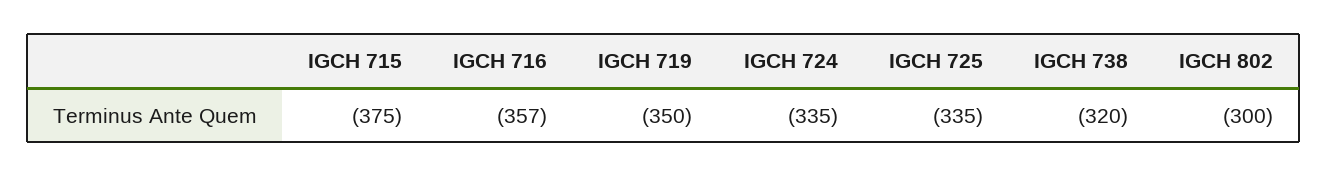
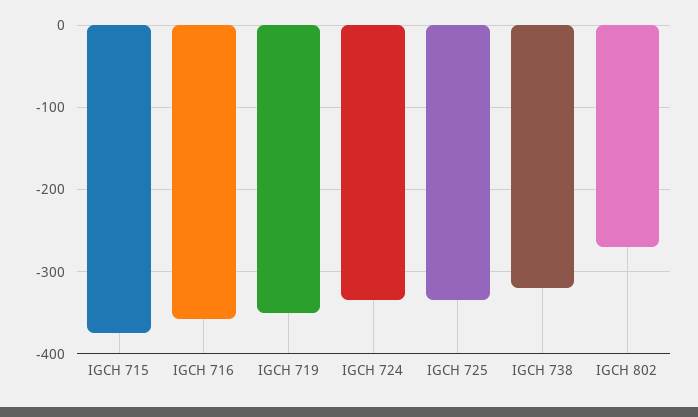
  {
    "IGCH 715": -375,
    "IGCH 716": -357,
    "IGCH 719": -350,
    "IGCH 724": -335,
    "IGCH 725": -335,
    "IGCH 738": -320,
-   "IGCH 802": -300
+   "IGCH 802": -270
  }

